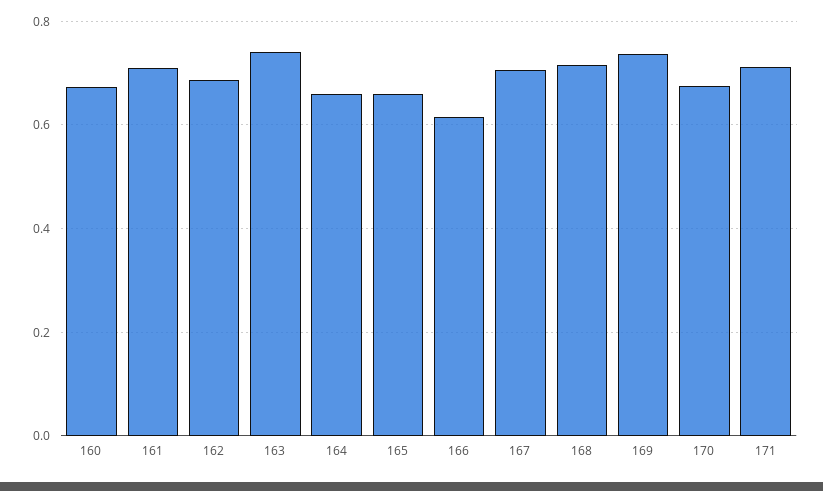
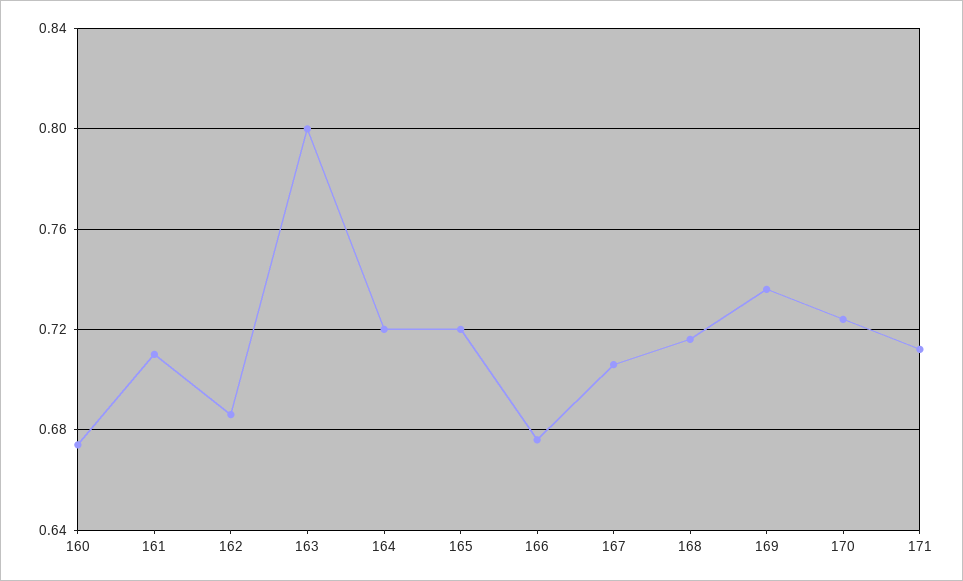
  {
    "160": 0.675,
    "161": 0.71,
    "162": 0.685,
-   "163": 0.74,
+   "163": 0.8,
-   "164": 0.66,
+   "164": 0.72,
-   "165": 0.66,
+   "165": 0.72,
-   "166": 0.62,
+   "166": 0.675,
    "167": 0.705,
    "168": 0.715,
    "169": 0.735,
-   "170": 0.68,
+   "170": 0.725,
    "171": 0.71
  }

